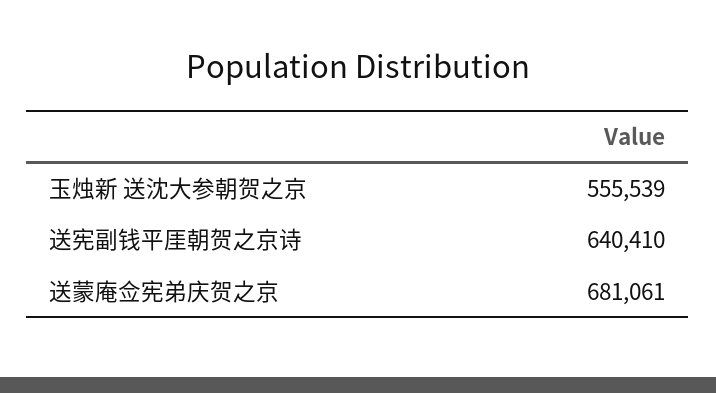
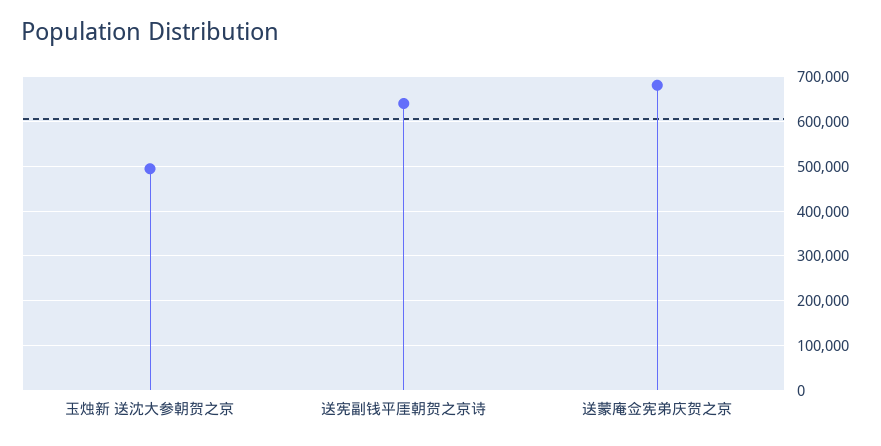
  {
-   "玉烛新 送沈大参朝贺之京": 555539,
+   "玉烛新 送沈大参朝贺之京": 500000,
    "送宪副钱平厓朝贺之京诗": 640410,
    "送蒙庵佥宪弟庆贺之京": 681061
  }

